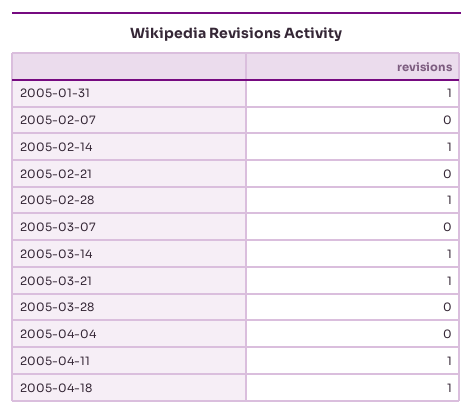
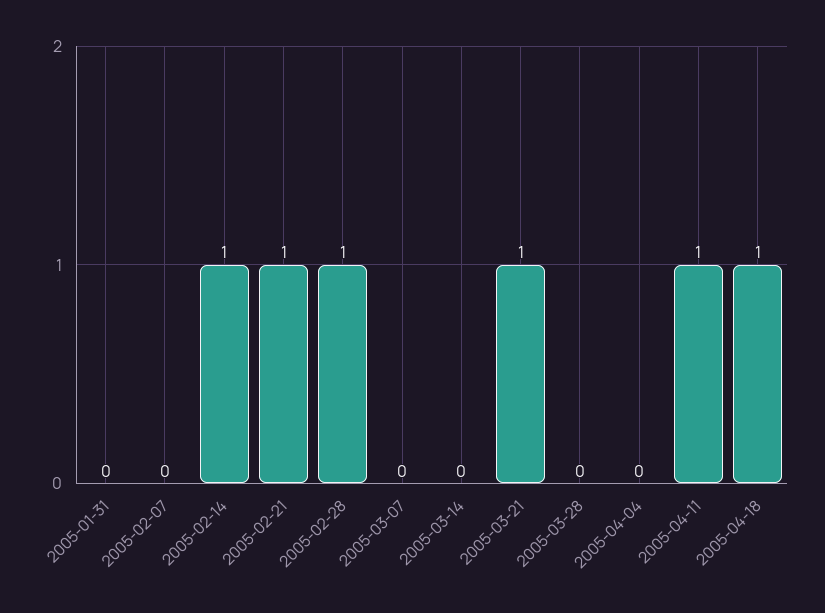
  {
-   "2005-01-31": 1,
+   "2005-01-31": 0,
    "2005-02-07": 0,
    "2005-02-14": 1,
-   "2005-02-21": 0,
+   "2005-02-21": 1,
    "2005-02-28": 1,
    "2005-03-07": 0,
-   "2005-03-14": 1,
+   "2005-03-14": 0,
    "2005-03-21": 1,
    "2005-03-28": 0,
    "2005-04-04": 0,
    "2005-04-11": 1,
    "2005-04-18": 1
  }

